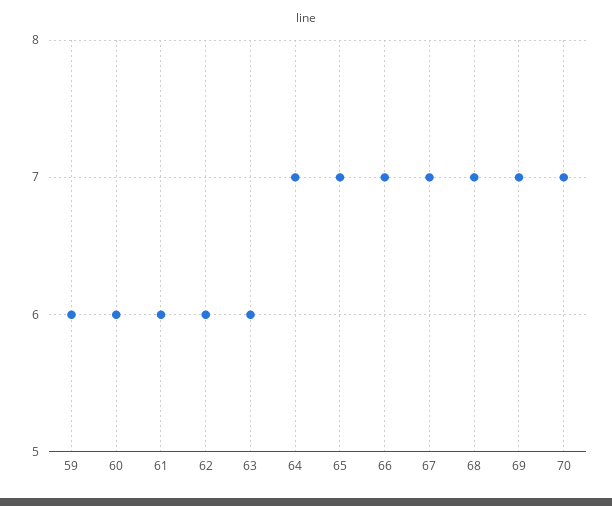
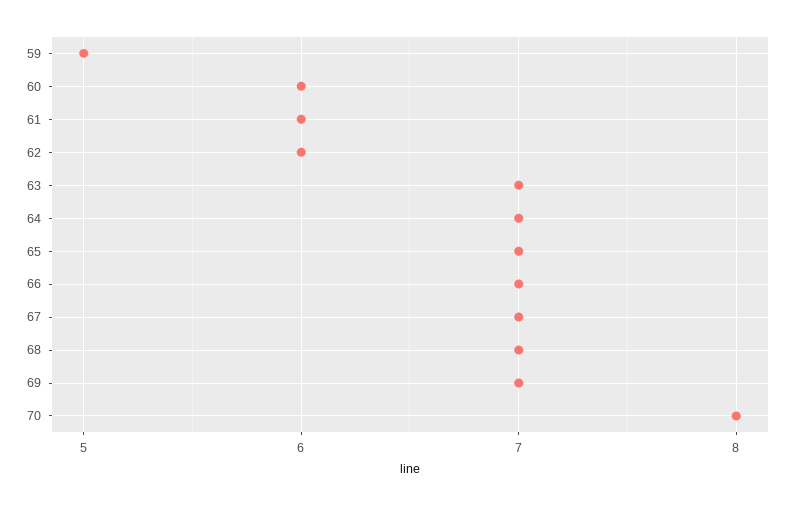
  {
-   "59": 6,
+   "59": 5,
    "60": 6,
    "61": 6,
    "62": 6,
-   "63": 6,
+   "63": 7,
    "64": 7,
    "65": 7,
    "66": 7,
    "67": 7,
    "68": 7,
    "69": 7,
-   "70": 7
+   "70": 8
  }

